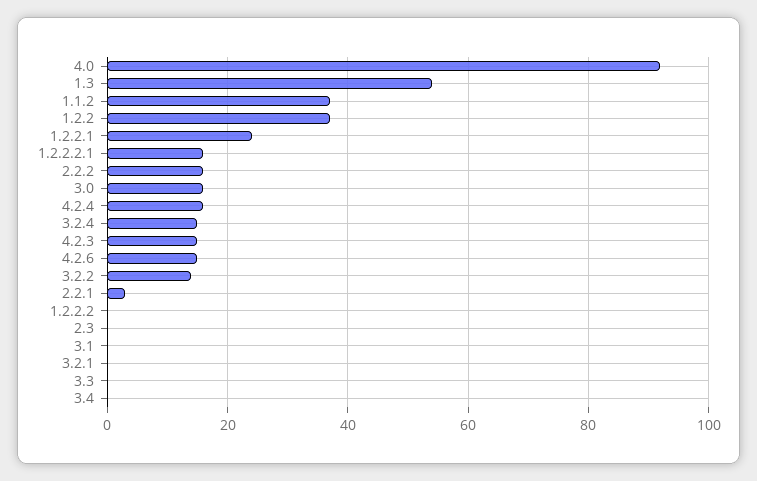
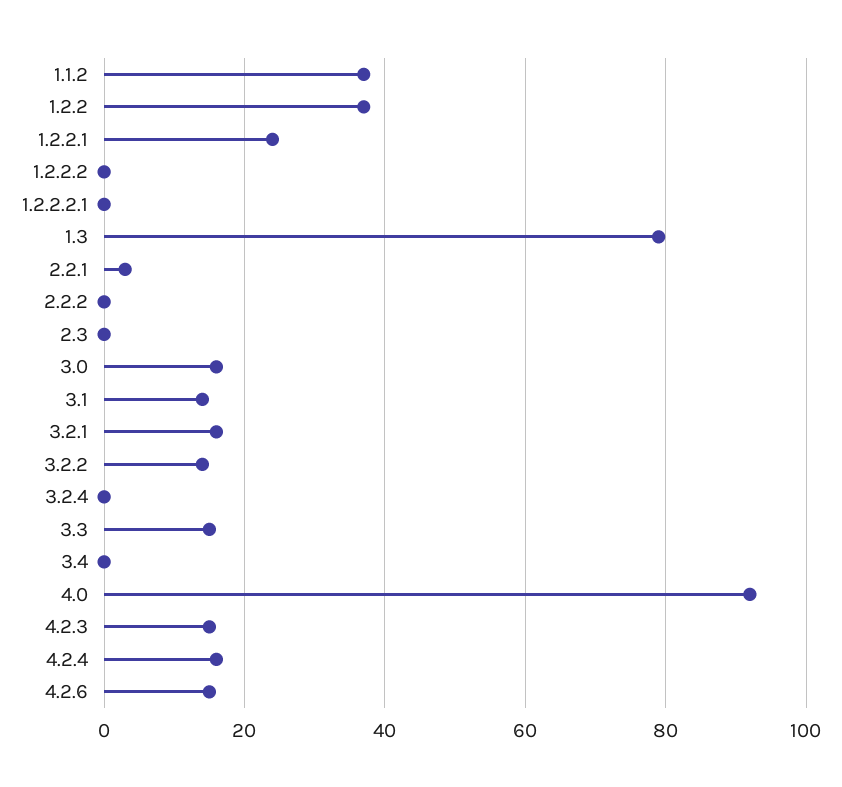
  {
    "4.0": 90,
-   "1.3": 55,
+   "1.3": 80,
    "1.1.2": 35,
    "1.2.2": 35,
    "1.2.2.1": 25,
-   "1.2.2.2.1": 15,
+   "1.2.2.2.1": 0,
-   "2.2.2": 15,
+   "2.2.2": 0,
    "3.0": 15,
    "4.2.4": 15,
-   "3.2.4": 15,
+   "3.2.4": 0,
    "4.2.3": 15,
    "4.2.6": 15,
    "3.2.2": 15,
    "2.2.1": 5,
    "1.2.2.2": 0,
    "2.3": 0,
-   "3.1": 0,
+   "3.1": 15,
-   "3.2.1": 0,
+   "3.2.1": 15,
-   "3.3": 0,
+   "3.3": 15,
    "3.4": 0
  }

